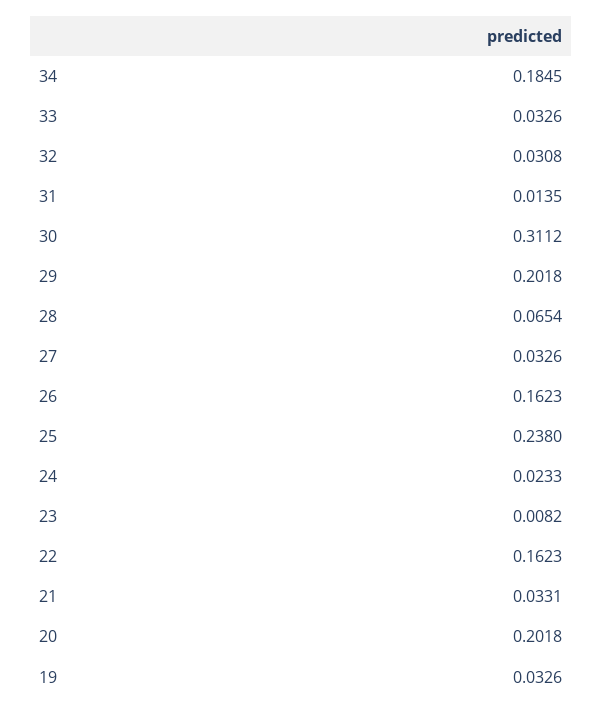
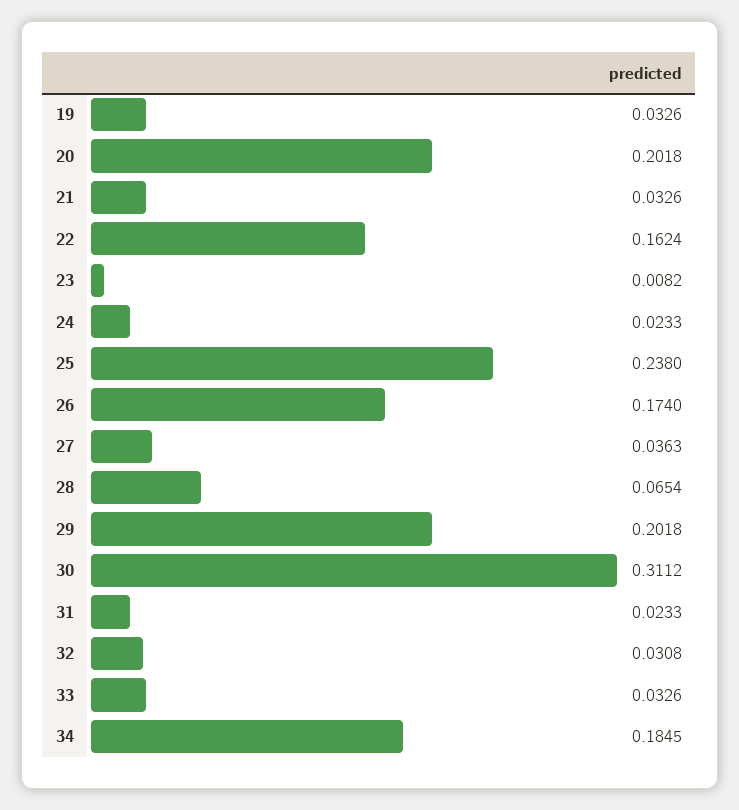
  {
    "34": 0.1845,
    "33": 0.0326,
    "32": 0.0308,
-   "31": 0.0135,
+   "31": 0.0233,
    "30": 0.3112,
    "29": 0.2018,
    "28": 0.0654,
-   "27": 0.0326,
+   "27": 0.0363,
-   "26": 0.1623,
+   "26": 0.174,
    "25": 0.238,
    "24": 0.0233,
    "23": 0.0082,
-   "22": 0.1623,
+   "22": 0.1624,
-   "21": 0.0331,
+   "21": 0.0326,
    "20": 0.2018,
    "19": 0.0326
  }

